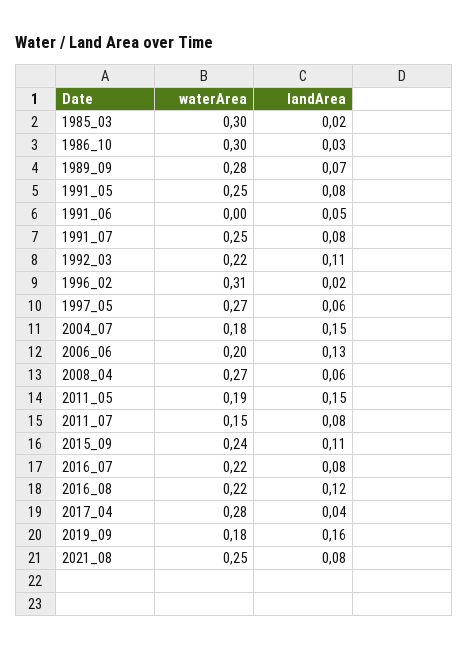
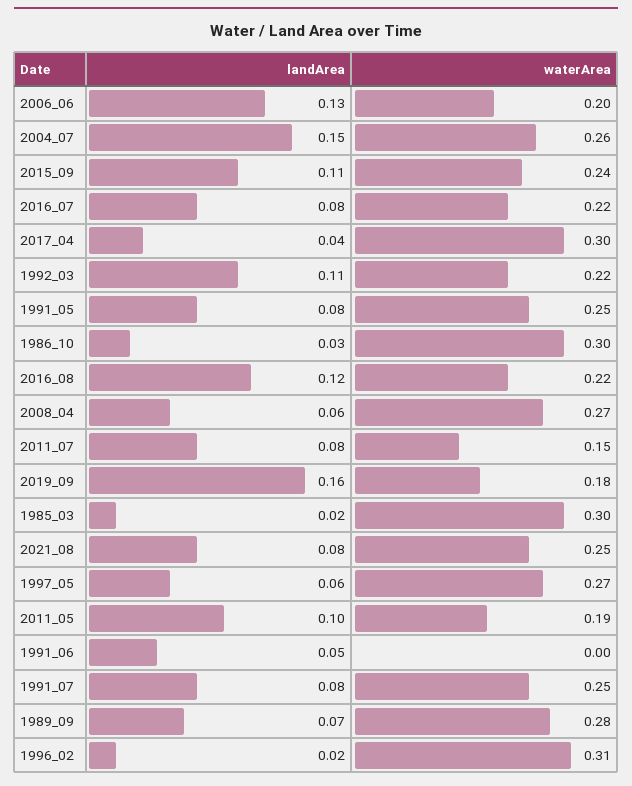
  {
    "waterArea": {
      "1985_03": 0.3,
      "1986_10": 0.3,
      "1989_09": 0.28,
      "1991_05": 0.25,
      "1991_06": 0,
      "1991_07": 0.25,
      "1992_03": 0.22,
      "1996_02": 0.31,
      "1997_05": 0.27,
-     "2004_07": 0.18,
+     "2004_07": 0.26,
      "2006_06": 0.2,
      "2008_04": 0.27,
      "2011_05": 0.19,
      "2011_07": 0.15,
      "2015_09": 0.24,
      "2016_07": 0.22,
      "2016_08": 0.22,
-     "2017_04": 0.28,
+     "2017_04": 0.3,
      "2019_09": 0.18,
      "2021_08": 0.25
    },
    "landArea": {
      "1985_03": 0.02,
      "1986_10": 0.03,
      "1989_09": 0.07,
      "1991_05": 0.08,
      "1991_06": 0.05,
      "1991_07": 0.08,
      "1992_03": 0.11,
      "1996_02": 0.02,
      "1997_05": 0.06,
      "2004_07": 0.15,
      "2006_06": 0.13,
      "2008_04": 0.06,
-     "2011_05": 0.15,
+     "2011_05": 0.1,
      "2011_07": 0.08,
      "2015_09": 0.11,
      "2016_07": 0.08,
      "2016_08": 0.12,
      "2017_04": 0.04,
      "2019_09": 0.16,
      "2021_08": 0.08
    }
  }

